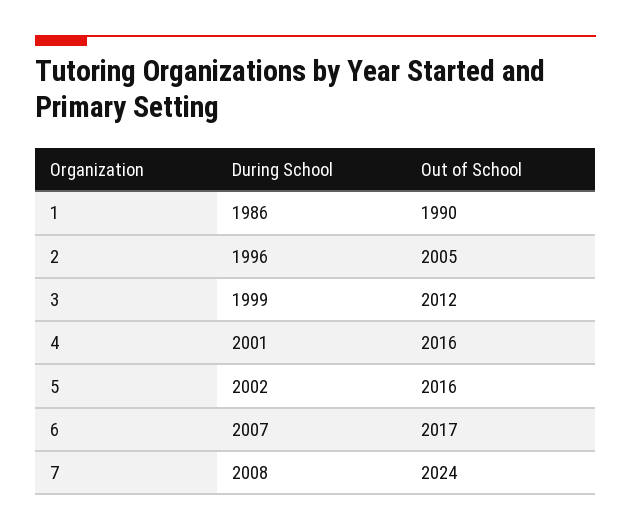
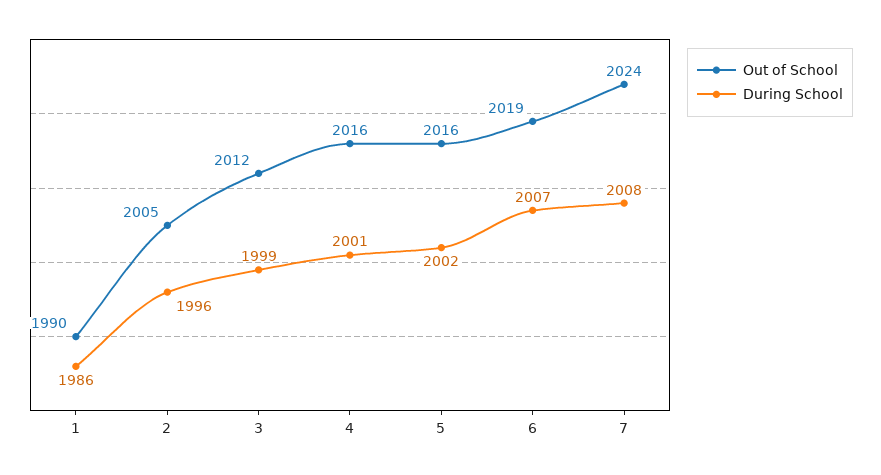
  {
    "During School": {
      "1": 1986,
      "2": 1996,
      "3": 1999,
      "4": 2001,
      "5": 2002,
      "6": 2007,
      "7": 2008
    },
    "Out of School": {
      "1": 1990,
      "2": 2005,
      "3": 2012,
      "4": 2016,
      "5": 2016,
-     "6": 2017,
+     "6": 2019,
      "7": 2024
    }
  }

